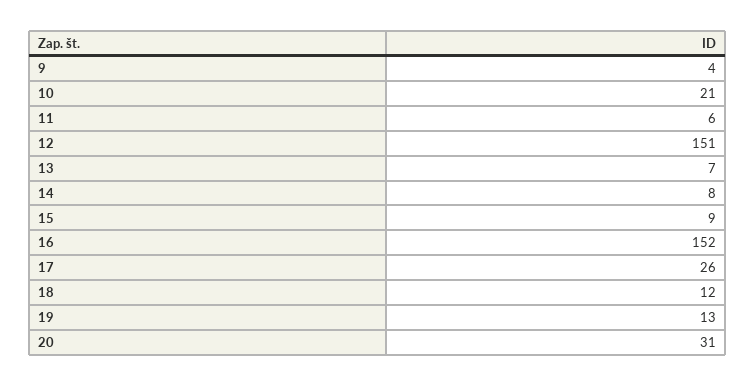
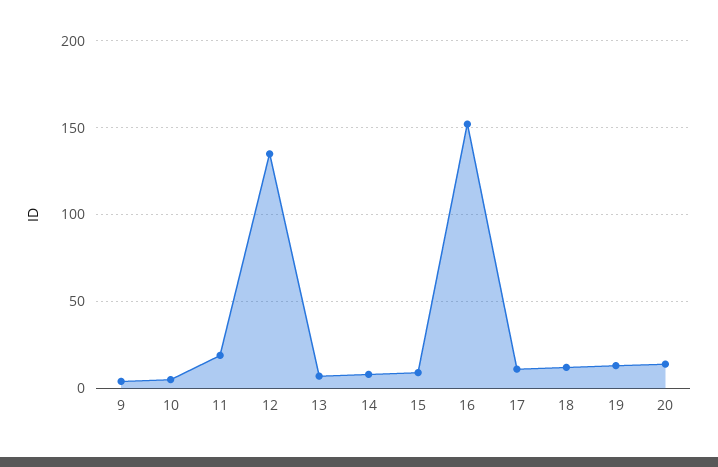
  {
    "9": 4,
-   "10": 21,
+   "10": 5,
-   "11": 6,
+   "11": 20,
-   "12": 151,
+   "12": 135,
    "13": 7,
    "14": 8,
    "15": 9,
    "16": 152,
-   "17": 26,
+   "17": 10,
    "18": 12,
    "19": 13,
-   "20": 31
+   "20": 15
  }

